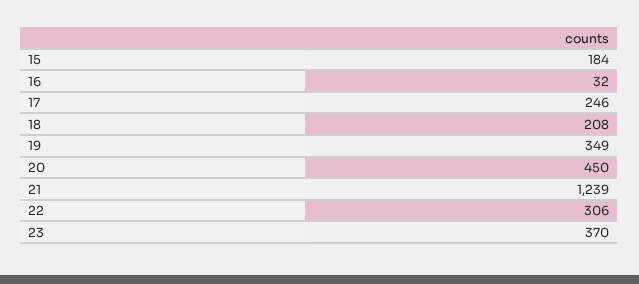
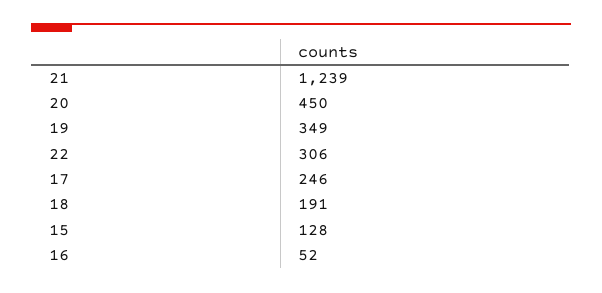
  {
-   "15": 184,
+   "15": 128,
-   "16": 32,
+   "16": 52,
    "17": 246,
-   "18": 208,
+   "18": 191,
    "19": 349,
    "20": 450,
    "21": 1239,
-   "22": 306,
+   "22": 306
-   "23": 370
  }

